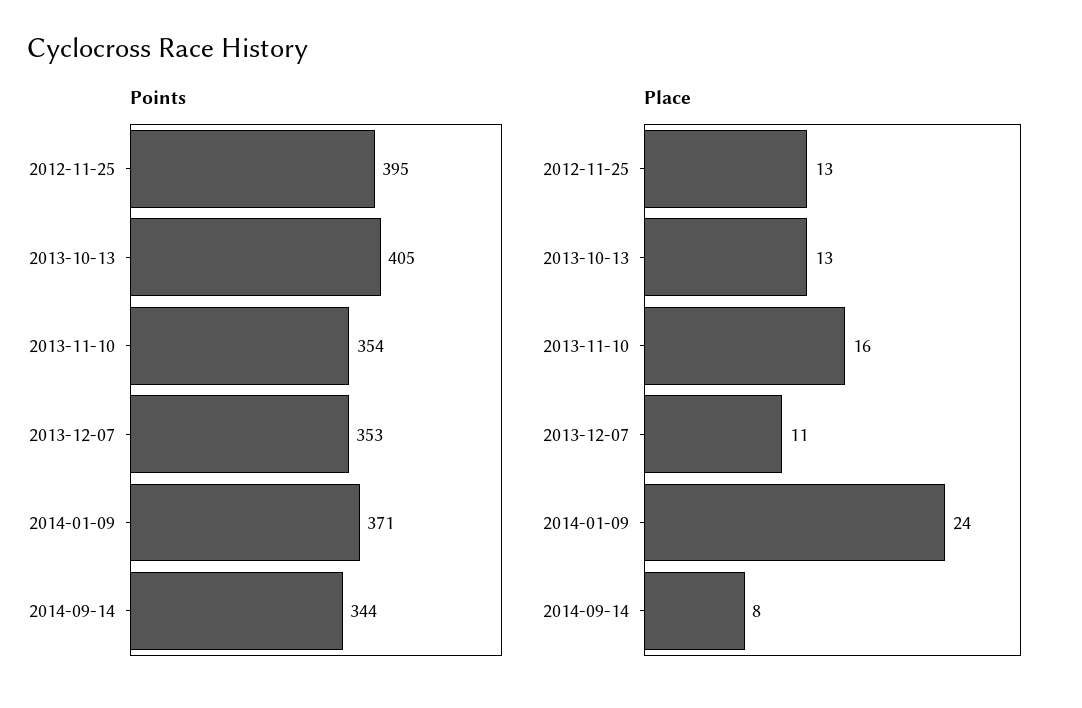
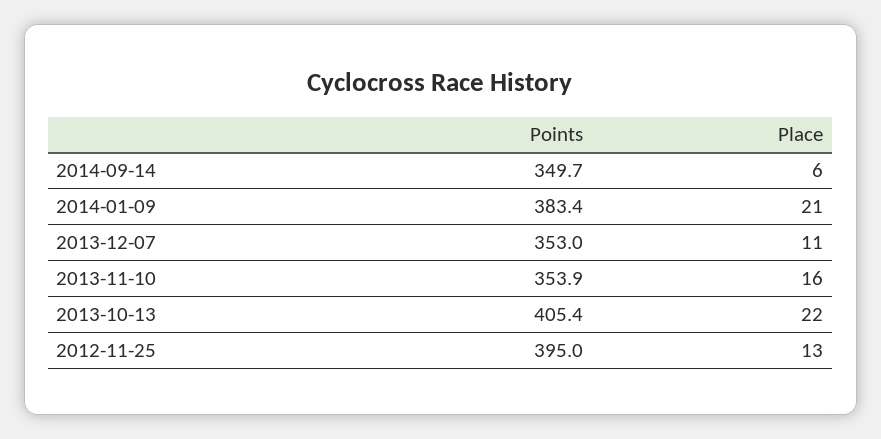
  {
    "Points": {
      "2012-11-25": 395,
      "2013-10-13": 405.4,
      "2013-11-10": 353.9,
      "2013-12-07": 353,
-     "2014-01-09": 371,
+     "2014-01-09": 383.4,
-     "2014-09-14": 344
+     "2014-09-14": 349.7
    },
    "Place": {
      "2012-11-25": 13,
-     "2013-10-13": 13,
+     "2013-10-13": 22,
      "2013-11-10": 16,
      "2013-12-07": 11,
-     "2014-01-09": 24,
+     "2014-01-09": 21,
-     "2014-09-14": 8
+     "2014-09-14": 6
    }
  }

